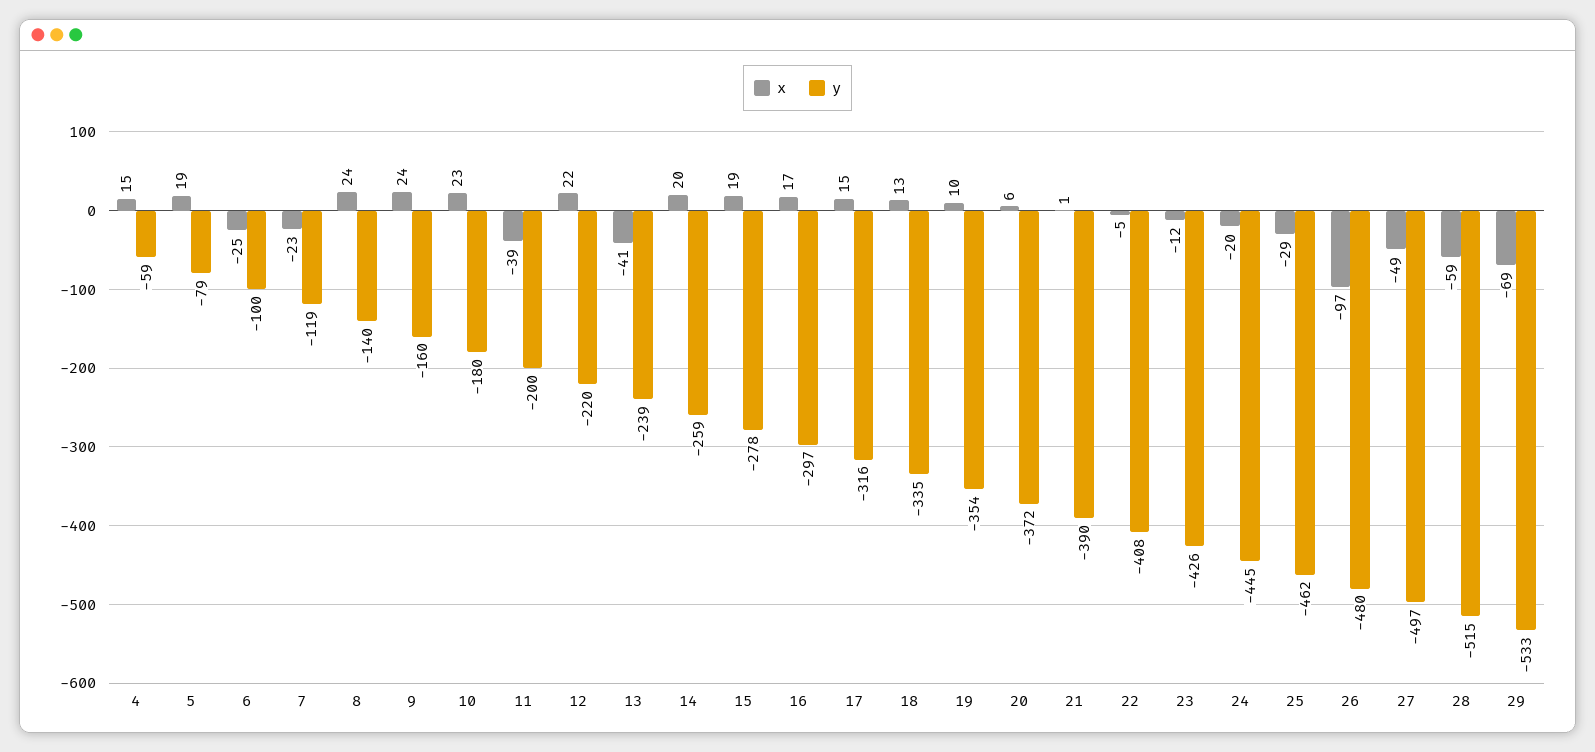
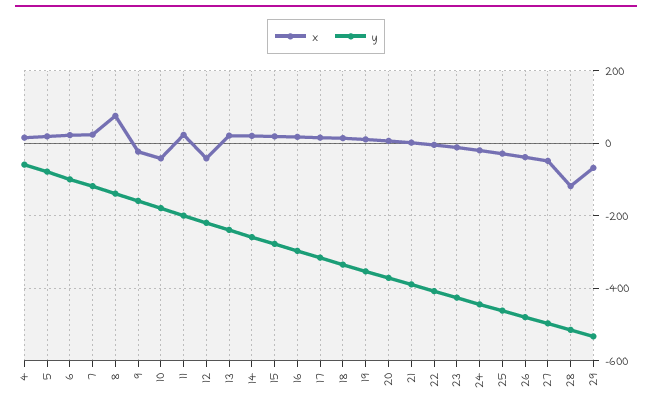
  {
    "x": {
      "4": 15,
      "5": 19,
-     "6": -25,
+     "6": 20,
-     "7": -23,
+     "7": 20,
-     "8": 24,
+     "8": 80,
-     "9": 24,
+     "9": -20,
-     "10": 23,
+     "10": -40,
-     "11": -39,
+     "11": 20,
-     "12": 22,
+     "12": -40,
-     "13": -41,
+     "13": 20,
      "14": 20,
      "15": 19,
      "16": 17,
      "17": 15,
      "18": 13,
      "19": 10,
      "20": 6,
      "21": 1,
      "22": -5,
      "23": -12,
      "24": -20,
      "25": -29,
-     "26": -97,
+     "26": -40,
      "27": -49,
-     "28": -59,
+     "28": -120,
      "29": -69
    },
    "y": {
      "4": -59,
      "5": -79,
      "6": -100,
      "7": -119,
      "8": -140,
      "9": -160,
      "10": -180,
      "11": -200,
      "12": -220,
      "13": -239,
      "14": -259,
      "15": -278,
      "16": -297,
      "17": -316,
      "18": -335,
      "19": -354,
      "20": -372,
      "21": -390,
      "22": -408,
      "23": -426,
      "24": -445,
      "25": -462,
      "26": -480,
      "27": -497,
      "28": -515,
      "29": -533
    }
  }

